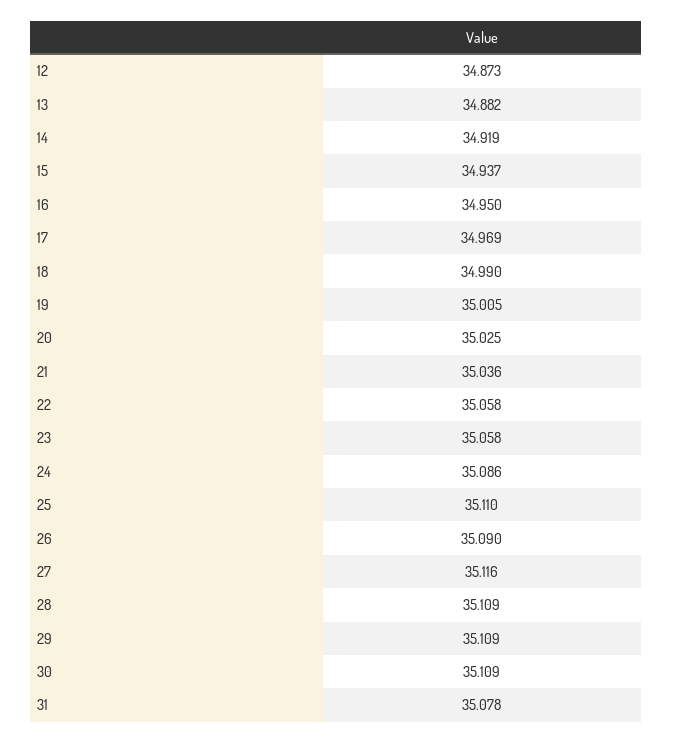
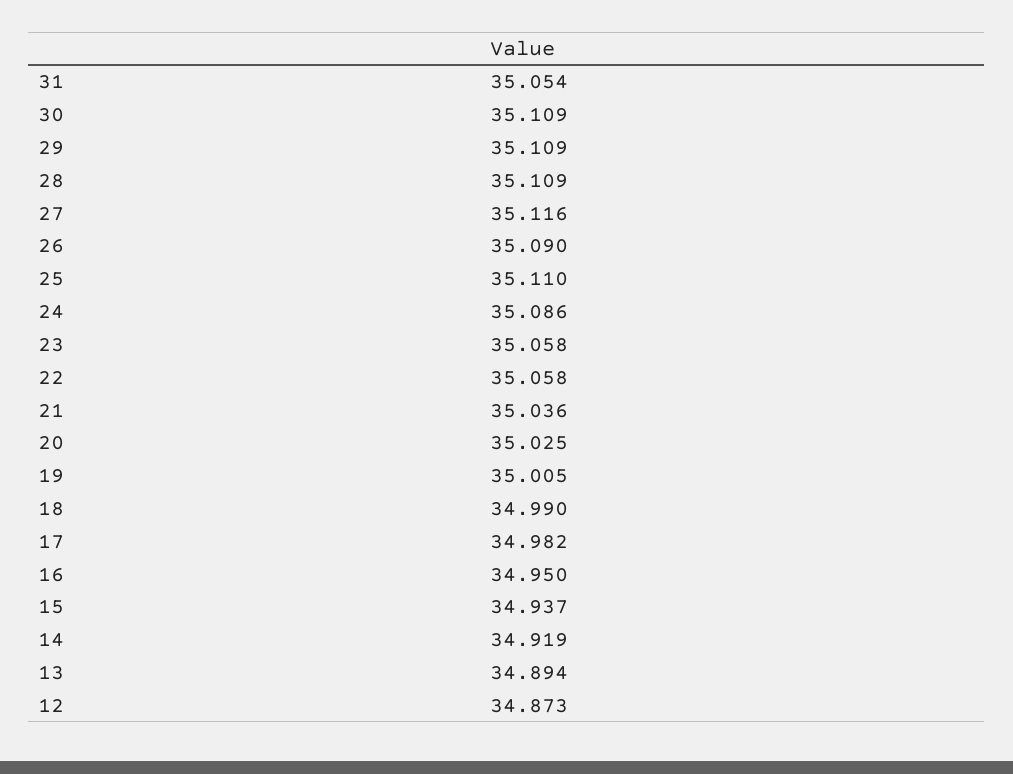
  {
    "12": 34.873,
-   "13": 34.882,
+   "13": 34.894,
    "14": 34.919,
    "15": 34.937,
    "16": 34.95,
-   "17": 34.969,
+   "17": 34.982,
    "18": 34.99,
    "19": 35.005,
    "20": 35.025,
    "21": 35.036,
    "22": 35.058,
    "23": 35.058,
    "24": 35.086,
    "25": 35.11,
    "26": 35.09,
    "27": 35.116,
    "28": 35.109,
    "29": 35.109,
    "30": 35.109,
-   "31": 35.078
+   "31": 35.054
  }

